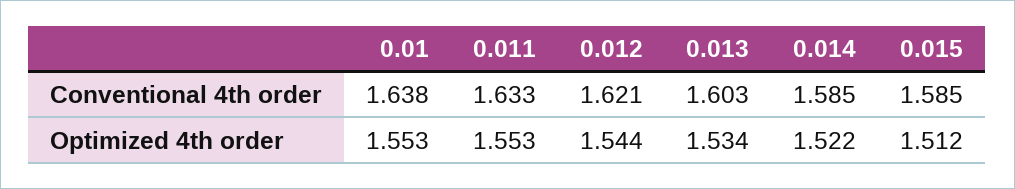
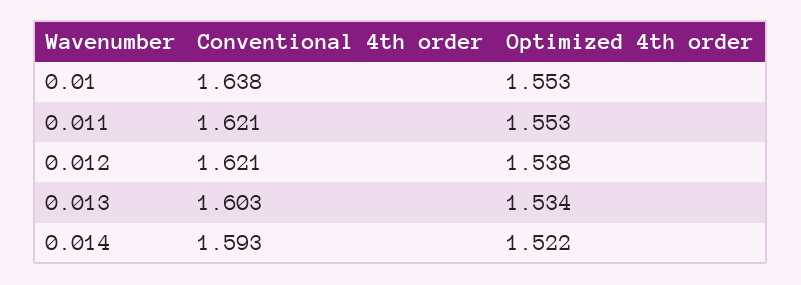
  {
    "0.01": {
      "Conventional 4th order": 1.638,
      "Optimized 4th order": 1.553
    },
    "0.011": {
-     "Conventional 4th order": 1.633,
+     "Conventional 4th order": 1.621,
      "Optimized 4th order": 1.553
    },
    "0.012": {
      "Conventional 4th order": 1.621,
-     "Optimized 4th order": 1.544
+     "Optimized 4th order": 1.538
    },
    "0.013": {
      "Conventional 4th order": 1.603,
      "Optimized 4th order": 1.534
    },
    "0.014": {
-     "Conventional 4th order": 1.585,
+     "Conventional 4th order": 1.593,
      "Optimized 4th order": 1.522
-   },
+   }
-   "0.015": {
-     "Conventional 4th order": 1.585,
-     "Optimized 4th order": 1.512
-   }
  }

